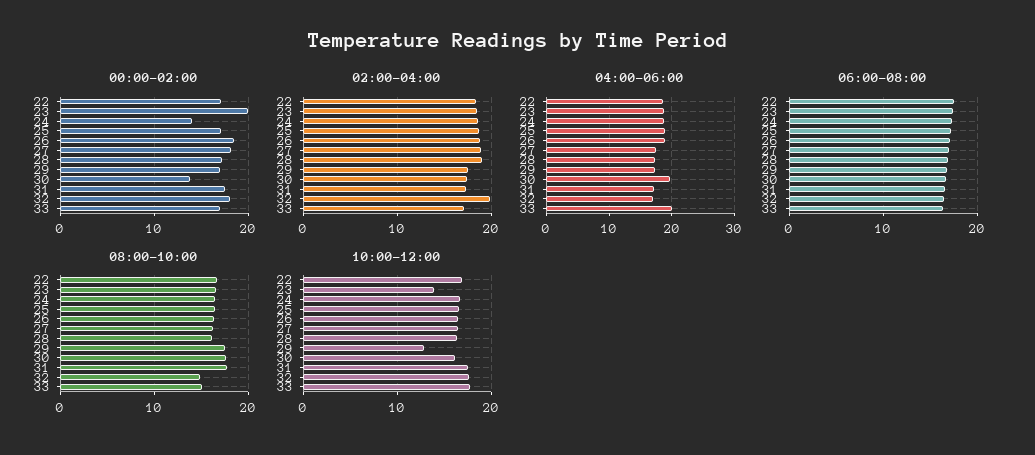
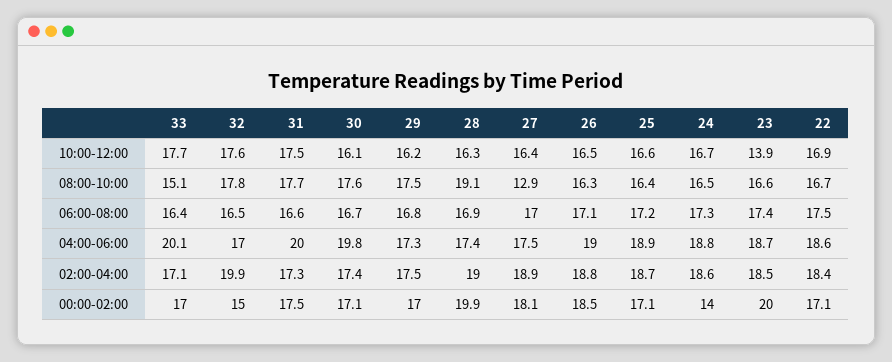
  {
    "00:00-02:00": {
      "22": 17.1,
      "23": 20,
      "24": 14,
      "25": 17.1,
      "26": 18.5,
      "27": 18.1,
-     "28": 17,
+     "28": 19.9,
      "29": 17,
-     "30": 14,
+     "30": 17.1,
      "31": 17.5,
-     "32": 18,
+     "32": 15,
      "33": 17
    },
    "02:00-04:00": {
      "22": 18.4,
      "23": 18.5,
      "24": 18.6,
      "25": 18.7,
      "26": 18.8,
      "27": 18.9,
      "28": 19,
      "29": 17.5,
      "30": 17.4,
      "31": 17.3,
      "32": 19.9,
      "33": 17.1
    },
    "04:00-06:00": {
      "22": 18.6,
      "23": 18.7,
      "24": 18.8,
      "25": 18.9,
      "26": 19,
      "27": 17.5,
      "28": 17.4,
      "29": 17.3,
      "30": 19.8,
-     "31": 17,
+     "31": 20,
      "32": 17,
      "33": 20.1
    },
    "06:00-08:00": {
      "22": 17.5,
      "23": 17.4,
      "24": 17.3,
      "25": 17.2,
      "26": 17.1,
      "27": 17,
      "28": 16.9,
      "29": 16.8,
      "30": 16.7,
      "31": 16.6,
      "32": 16.5,
      "33": 16.4
    },
    "08:00-10:00": {
      "22": 16.7,
      "23": 16.6,
      "24": 16.5,
      "25": 16.4,
      "26": 16.3,
-     "27": 16,
+     "27": 12.9,
-     "28": 16,
+     "28": 19.1,
      "29": 17.5,
      "30": 17.6,
      "31": 17.7,
-     "32": 15,
+     "32": 17.8,
      "33": 15.1
    },
    "10:00-12:00": {
      "22": 16.9,
      "23": 13.9,
      "24": 16.7,
      "25": 16.6,
      "26": 16.5,
      "27": 16.4,
      "28": 16.3,
-     "29": 13,
+     "29": 16.2,
      "30": 16.1,
      "31": 17.5,
      "32": 17.6,
      "33": 17.7
    }
  }

